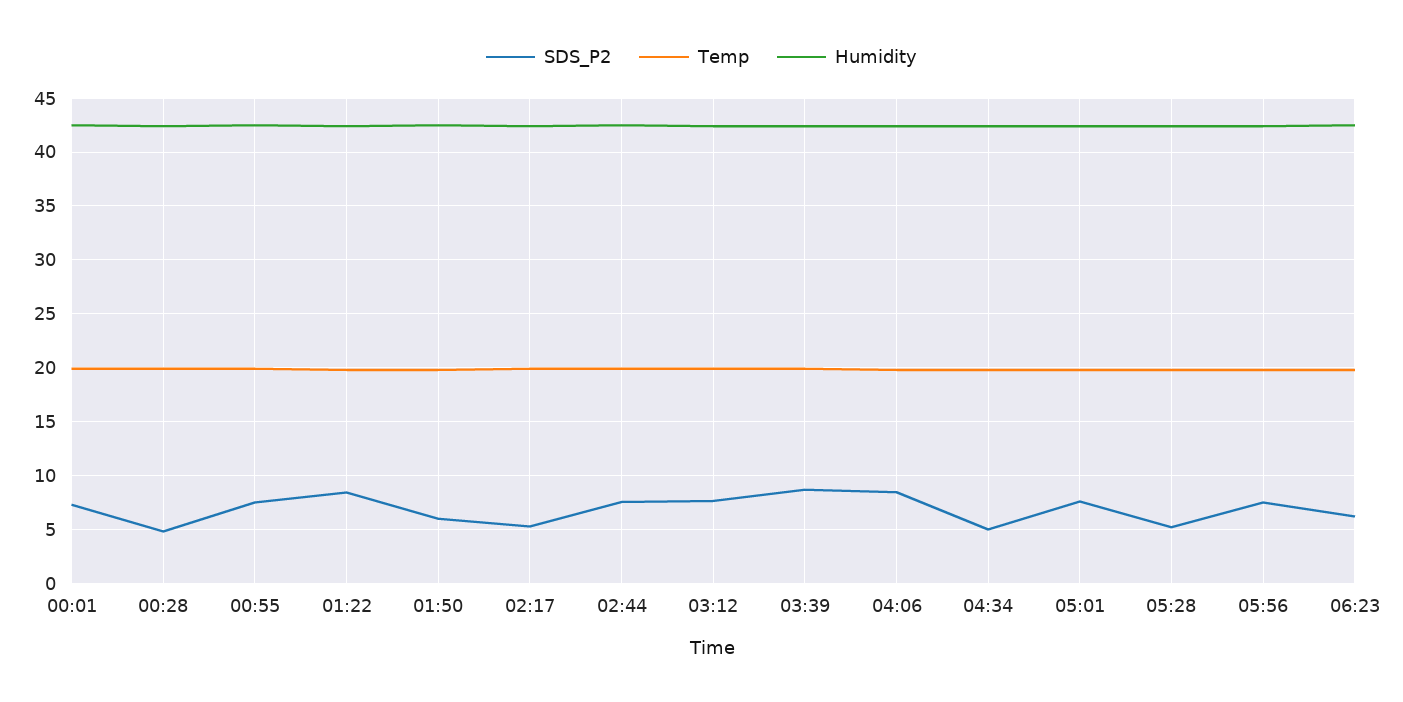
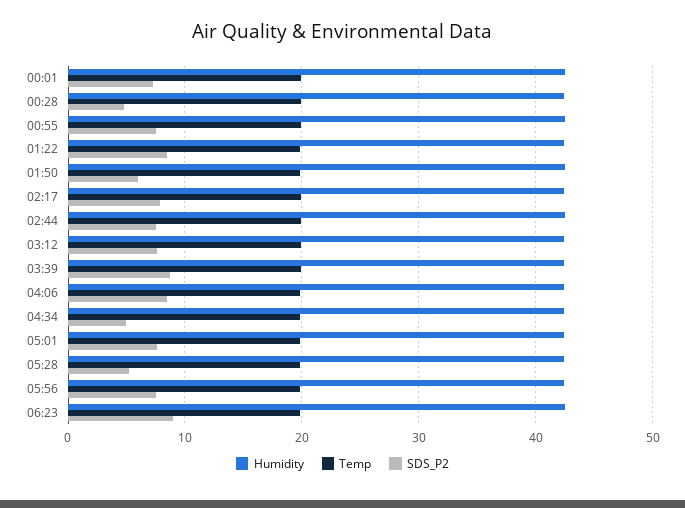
  {
    "SDS_P2": {
      "00:01": 7,
      "00:28": 5,
      "00:55": 8,
      "01:22": 8,
      "01:50": 6,
-     "02:17": 5,
+     "02:17": 8,
      "02:44": 8,
      "03:12": 8,
      "03:39": 9,
      "04:06": 8,
      "04:34": 5,
      "05:01": 8,
      "05:28": 5,
      "05:56": 8,
-     "06:23": 6
+     "06:23": 9
    },
    "Temp": {
      "00:01": 20,
      "00:28": 20,
      "00:55": 20,
      "01:22": 20,
      "01:50": 20,
      "02:17": 20,
      "02:44": 20,
      "03:12": 20,
      "03:39": 20,
      "04:06": 20,
      "04:34": 20,
      "05:01": 20,
      "05:28": 20,
      "05:56": 20,
      "06:23": 20
    },
    "Humidity": {
      "00:01": 43,
      "00:28": 42,
      "00:55": 43,
      "01:22": 42,
      "01:50": 43,
      "02:17": 42,
      "02:44": 43,
      "03:12": 42,
      "03:39": 42,
      "04:06": 42,
      "04:34": 42,
      "05:01": 42,
      "05:28": 42,
      "05:56": 42,
      "06:23": 43
    }
  }

